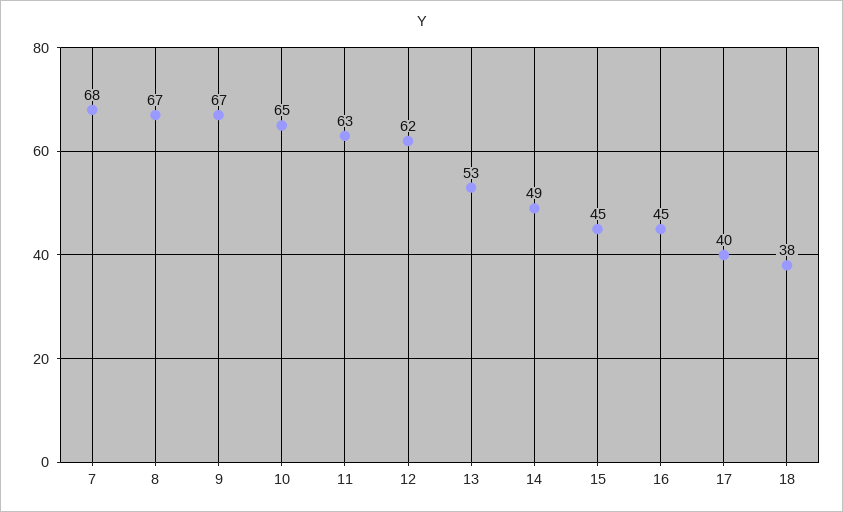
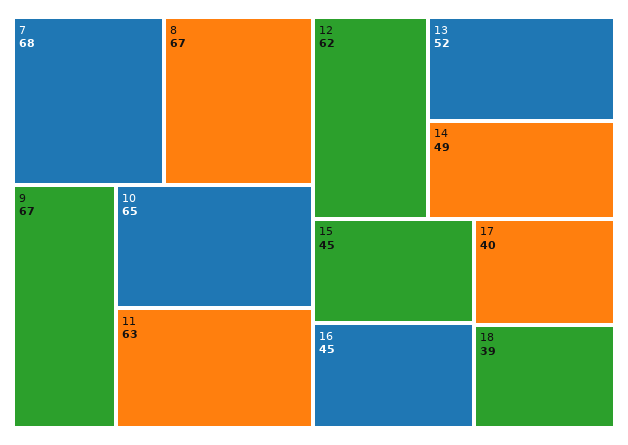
  {
    "7": 68,
    "8": 67,
    "9": 67,
    "10": 65,
    "11": 63,
    "12": 62,
-   "13": 53,
+   "13": 52,
    "14": 49,
    "15": 45,
    "16": 45,
    "17": 40,
-   "18": 38
+   "18": 39
  }

